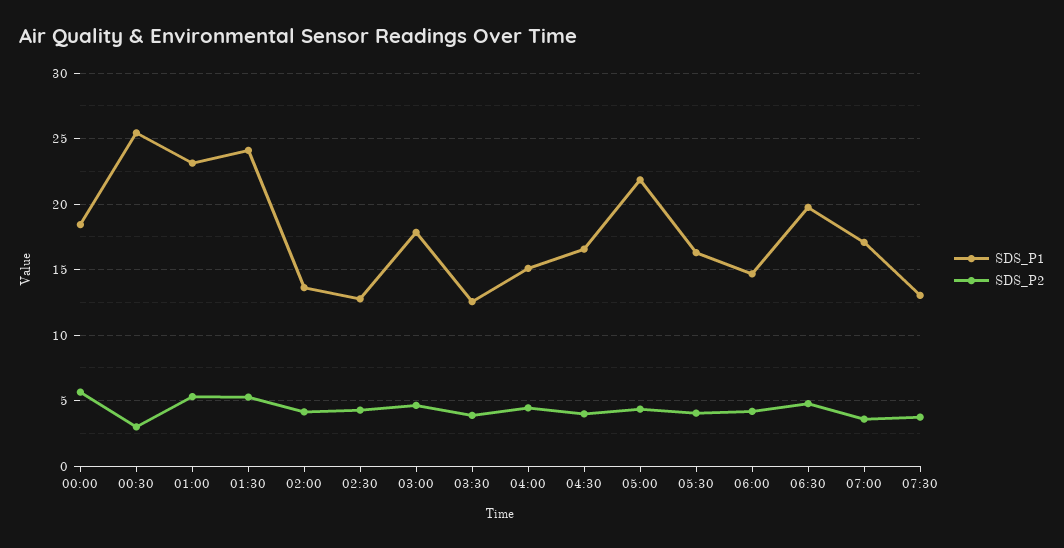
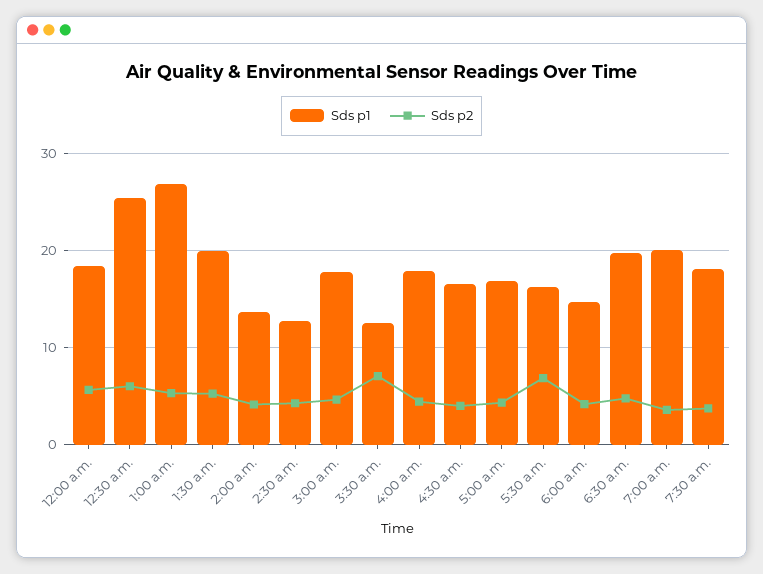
  {
    "SDS_P1": {
      "00:00": 18.5,
      "00:30": 25.5,
-     "01:00": 23,
+     "01:00": 27,
-     "01:30": 24,
+     "01:30": 20,
      "02:00": 13.5,
      "02:30": 13,
      "03:00": 18,
      "03:30": 12.5,
-     "04:00": 15,
+     "04:00": 18,
      "04:30": 16.5,
-     "05:00": 22,
+     "05:00": 17,
      "05:30": 16.5,
      "06:00": 14.5,
      "06:30": 20,
-     "07:00": 17,
+     "07:00": 20,
-     "07:30": 13
+     "07:30": 18
    },
    "SDS_P2": {
      "00:00": 5.5,
-     "00:30": 3,
+     "00:30": 6,
      "01:00": 5.5,
      "01:30": 5.5,
      "02:00": 4,
      "02:30": 4.5,
      "03:00": 4.5,
-     "03:30": 4,
+     "03:30": 7,
      "04:00": 4.5,
      "04:30": 4,
      "05:00": 4.5,
-     "05:30": 4,
+     "05:30": 7,
      "06:00": 4,
      "06:30": 5,
      "07:00": 3.5,
      "07:30": 4
    }
  }

